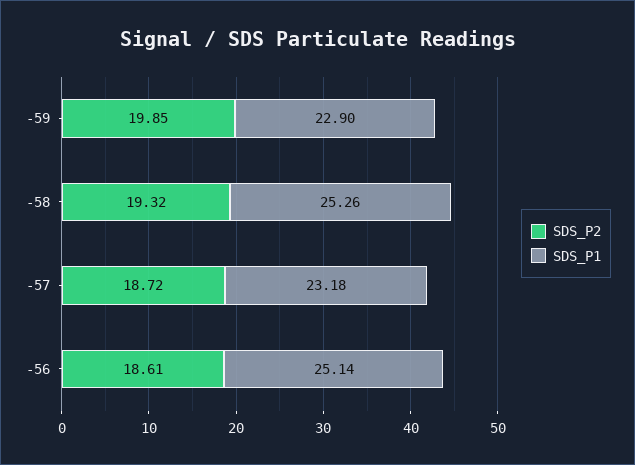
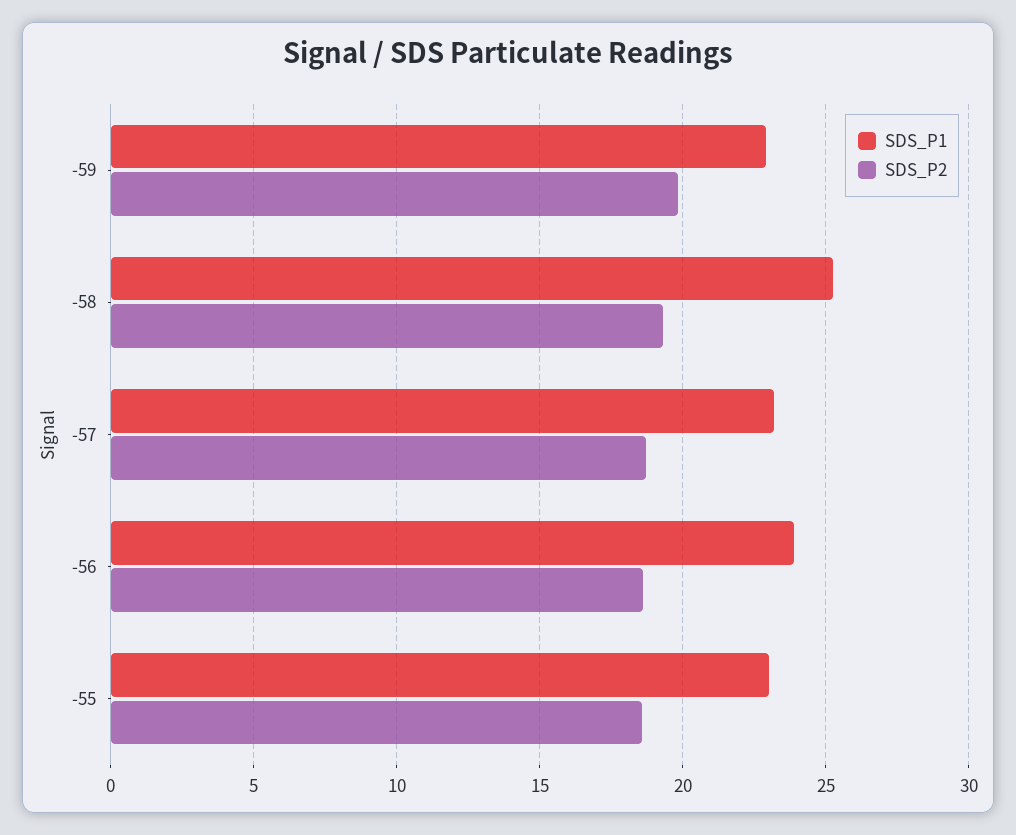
  {
    "SDS_P2": {
      "-59": 19.85,
      "-58": 19.32,
      "-57": 18.72,
-     "-56": 18.61
+     "-56": 18.61,
+     "-55": 18.5
    },
    "SDS_P1": {
      "-59": 22.9,
      "-58": 25.26,
      "-57": 23.18,
-     "-56": 25.14
+     "-56": 24,
+     "-55": 23
    }
  }

